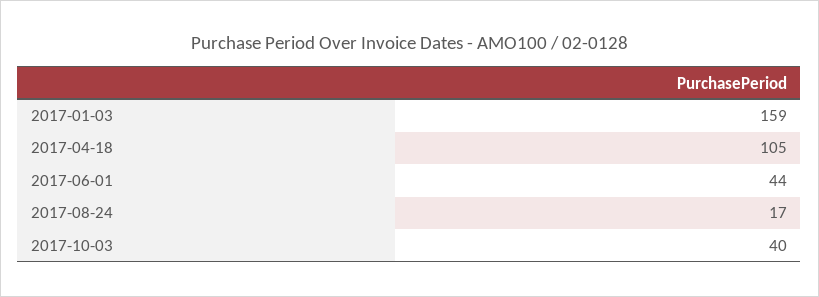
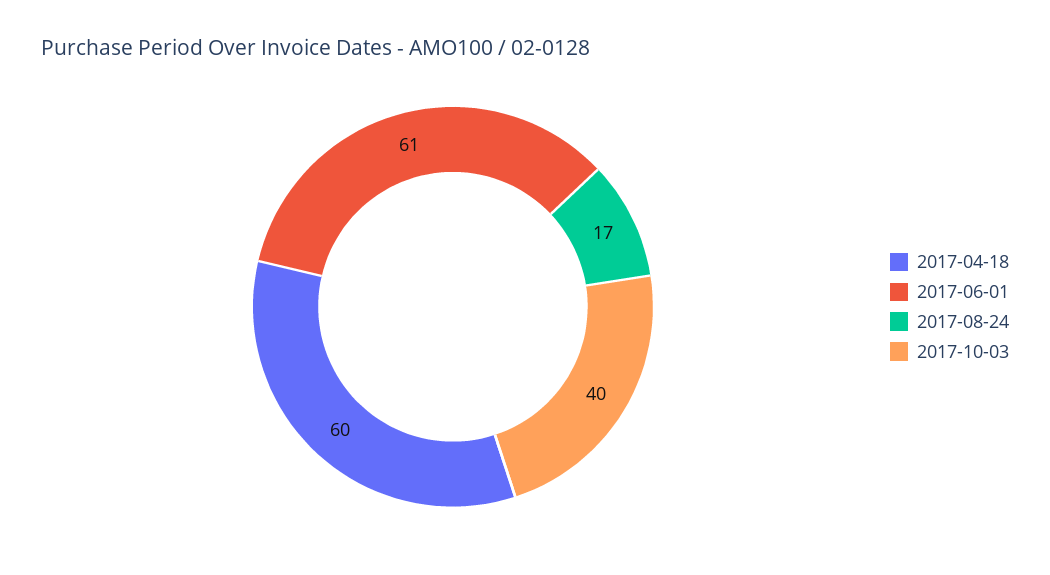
  {
-   "2017-01-03": 159,
-   "2017-04-18": 105,
+   "2017-04-18": 60,
-   "2017-06-01": 44,
+   "2017-06-01": 61,
    "2017-08-24": 17,
    "2017-10-03": 40
  }

